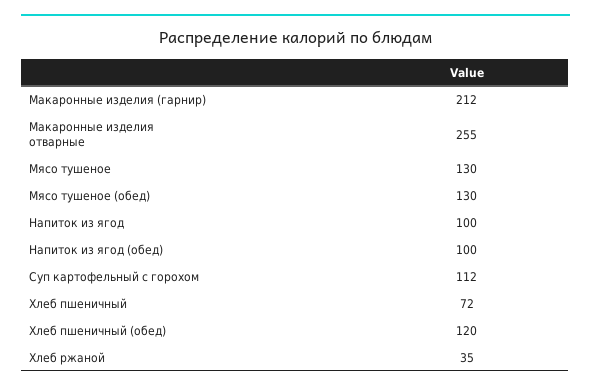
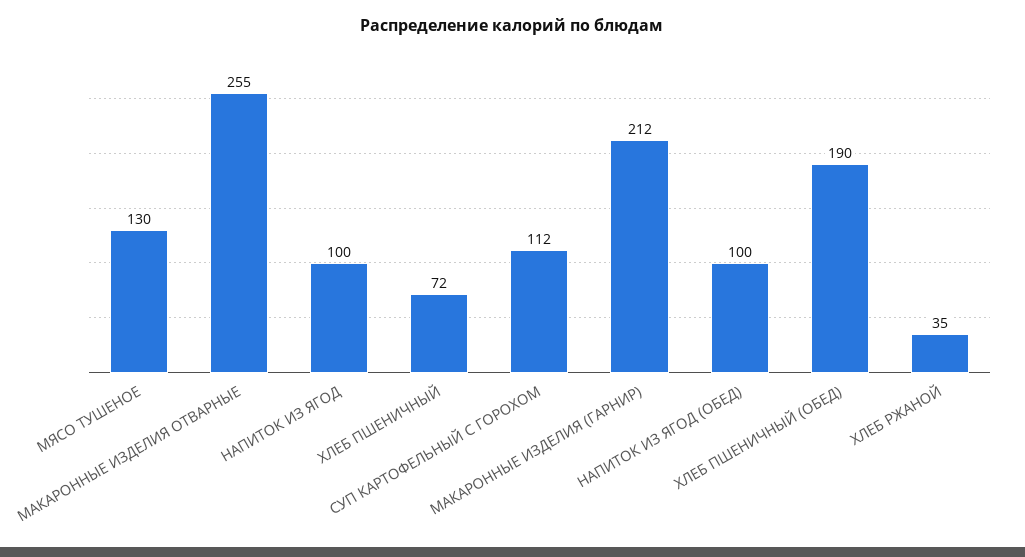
  {
    "Макаронные изделия (гарнир)": 212,
    "Макаронные изделия отварные": 255,
    "Мясо тушеное": 130,
-   "Мясо тушеное (обед)": 130,
    "Напиток из ягод": 100,
    "Напиток из ягод (обед)": 100,
    "Суп картофельный с горохом": 112,
    "Хлеб пшеничный": 72,
-   "Хлеб пшеничный (обед)": 120,
+   "Хлеб пшеничный (обед)": 190,
    "Хлеб ржаной": 35
  }

